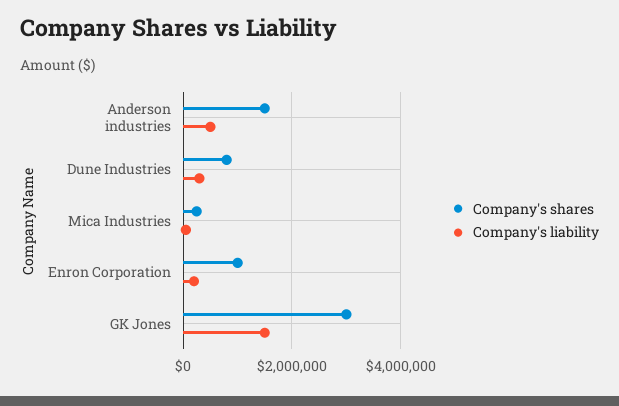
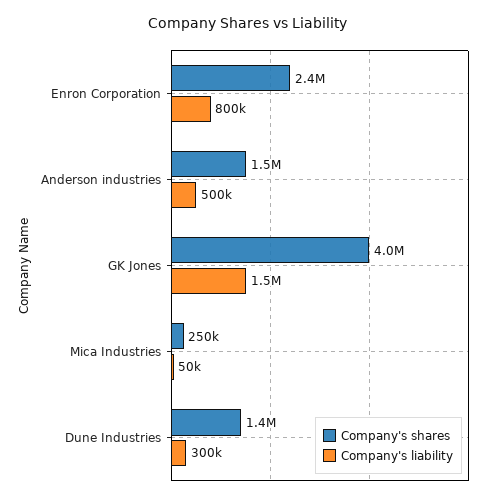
  {
    "Company's shares": {
      "Anderson industries": 1500000,
-     "Dune Industries": 800000,
+     "Dune Industries": 1400000,
      "Mica Industries": 250000,
-     "Enron Corporation": 1000000,
+     "Enron Corporation": 2400000,
-     "GK Jones": 3000000
+     "GK Jones": 4000000
    },
    "Company's liability": {
      "Anderson industries": 500000,
      "Dune Industries": 300000,
      "Mica Industries": 50000,
-     "Enron Corporation": 200000,
+     "Enron Corporation": 800000,
      "GK Jones": 1500000
    }
  }

